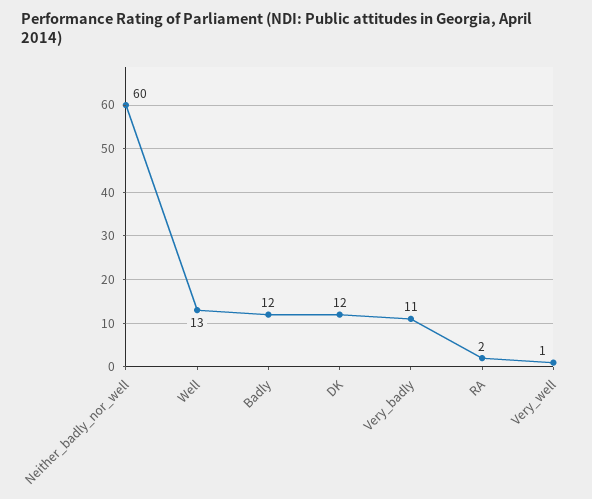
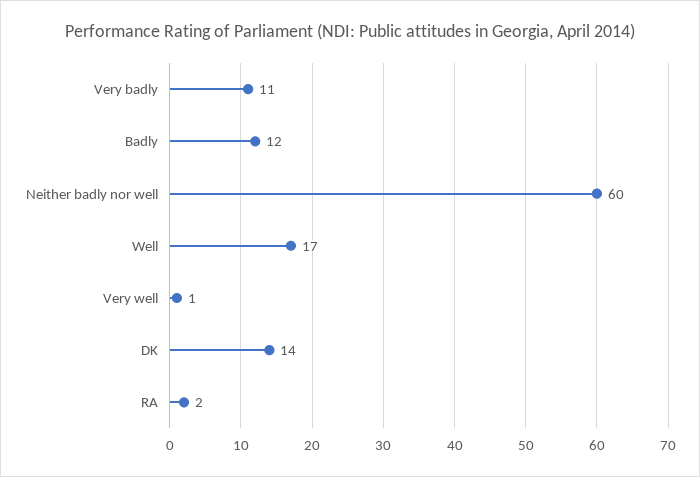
  {
    "Neither_badly_nor_well": 60,
-   "Well": 13,
+   "Well": 17,
    "Badly": 12,
-   "DK": 12,
+   "DK": 14,
    "Very_badly": 11,
    "RA": 2,
    "Very_well": 1
  }

